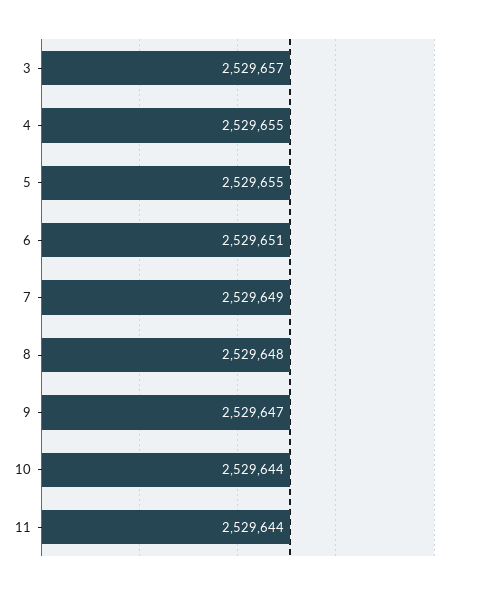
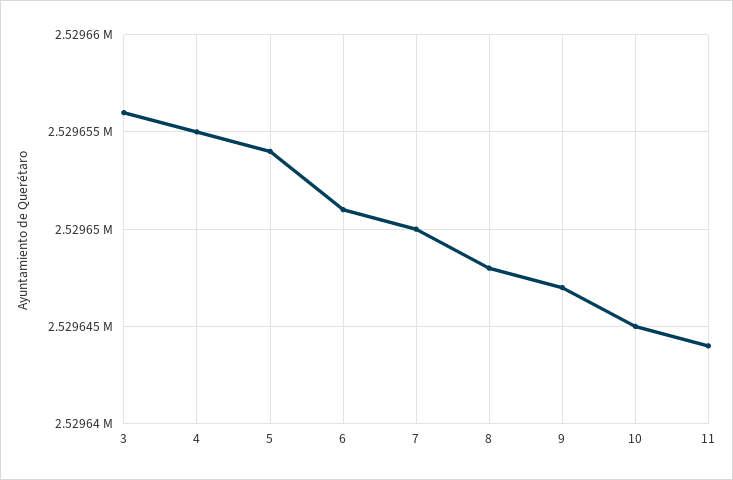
  {
-   "3": 2529657,
+   "3": 2529656,
    "4": 2529655,
-   "5": 2529655,
+   "5": 2529654,
    "6": 2529651,
-   "7": 2529649,
+   "7": 2529650,
    "8": 2529648,
    "9": 2529647,
-   "10": 2529644,
+   "10": 2529645,
    "11": 2529644
  }

